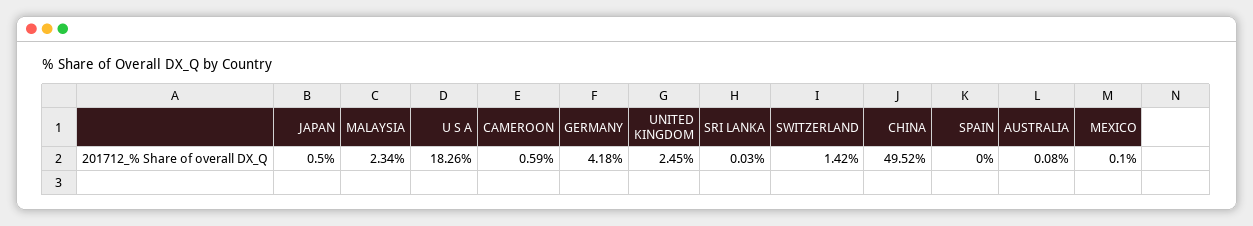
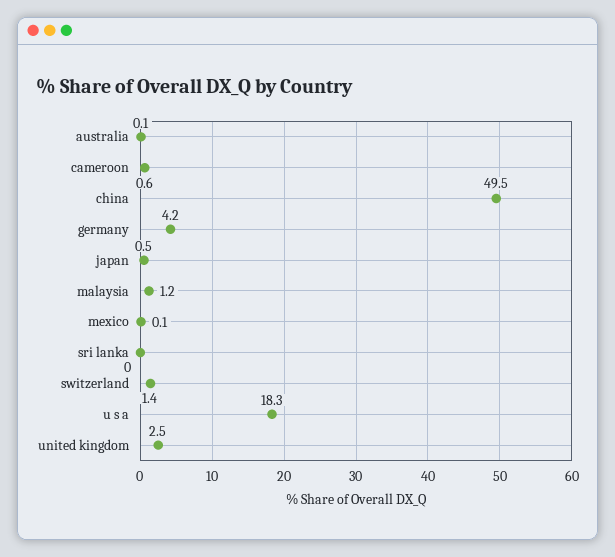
  {
    "JAPAN": 0.5,
-   "MALAYSIA": 2.34,
+   "MALAYSIA": 1.2,
    "U S A": 18.26,
    "CAMEROON": 0.59,
    "GERMANY": 4.18,
    "UNITED KINGDOM": 2.45,
    "SRI LANKA": 0.03,
    "SWITZERLAND": 1.42,
    "CHINA": 49.52,
-   "SPAIN": 0,
    "AUSTRALIA": 0.08,
    "MEXICO": 0.1
  }

